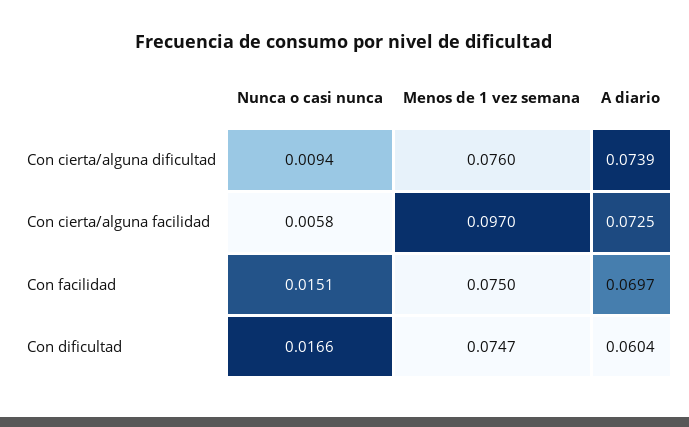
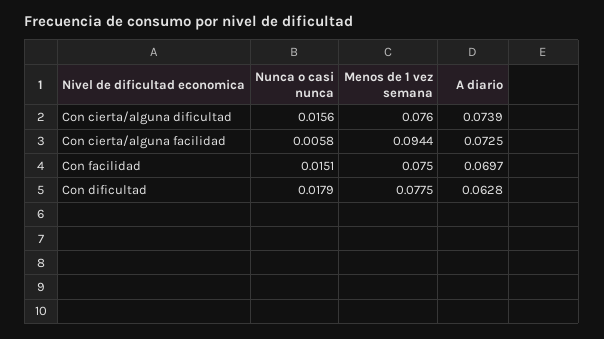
  {
    "Nunca o casi nunca": {
-     "Con cierta/alguna dificultad": 0.0094,
+     "Con cierta/alguna dificultad": 0.0156,
      "Con cierta/alguna facilidad": 0.0058,
      "Con facilidad": 0.0151,
-     "Con dificultad": 0.0166
+     "Con dificultad": 0.0179
    },
    "Menos de 1 vez semana": {
      "Con cierta/alguna dificultad": 0.076,
-     "Con cierta/alguna facilidad": 0.097,
+     "Con cierta/alguna facilidad": 0.0944,
      "Con facilidad": 0.075,
-     "Con dificultad": 0.0747
+     "Con dificultad": 0.0775
    },
    "A diario": {
      "Con cierta/alguna dificultad": 0.0739,
      "Con cierta/alguna facilidad": 0.0725,
      "Con facilidad": 0.0697,
-     "Con dificultad": 0.0604
+     "Con dificultad": 0.0628
    }
  }

